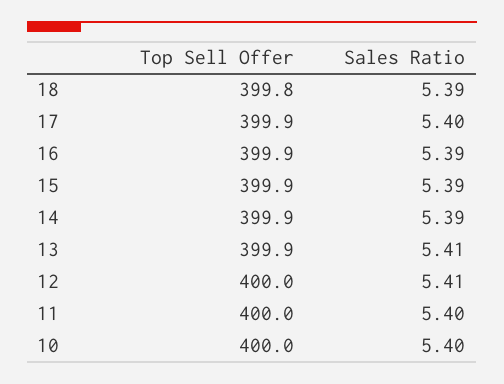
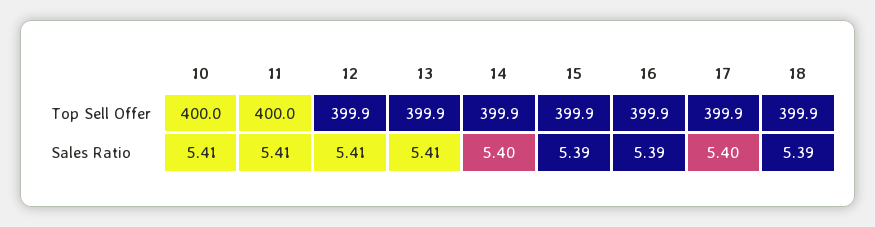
  {
    "Top Sell Offer": {
-     "18": 399.8,
+     "18": 399.9,
      "17": 399.9,
      "16": 399.9,
      "15": 399.9,
      "14": 399.9,
      "13": 399.9,
-     "12": 400,
+     "12": 399.9,
      "11": 400,
      "10": 400
    },
    "Sales Ratio": {
      "18": 5.39,
      "17": 5.4,
      "16": 5.39,
      "15": 5.39,
-     "14": 5.39,
+     "14": 5.4,
      "13": 5.41,
      "12": 5.41,
-     "11": 5.4,
+     "11": 5.41,
-     "10": 5.4
+     "10": 5.41
    }
  }

